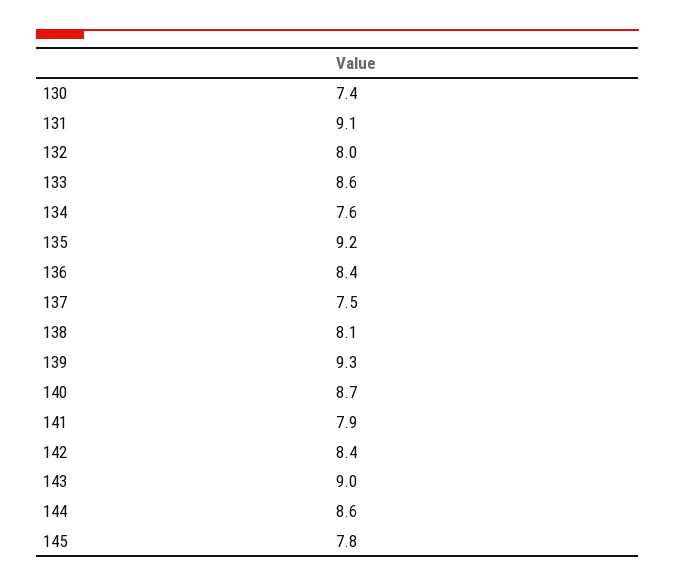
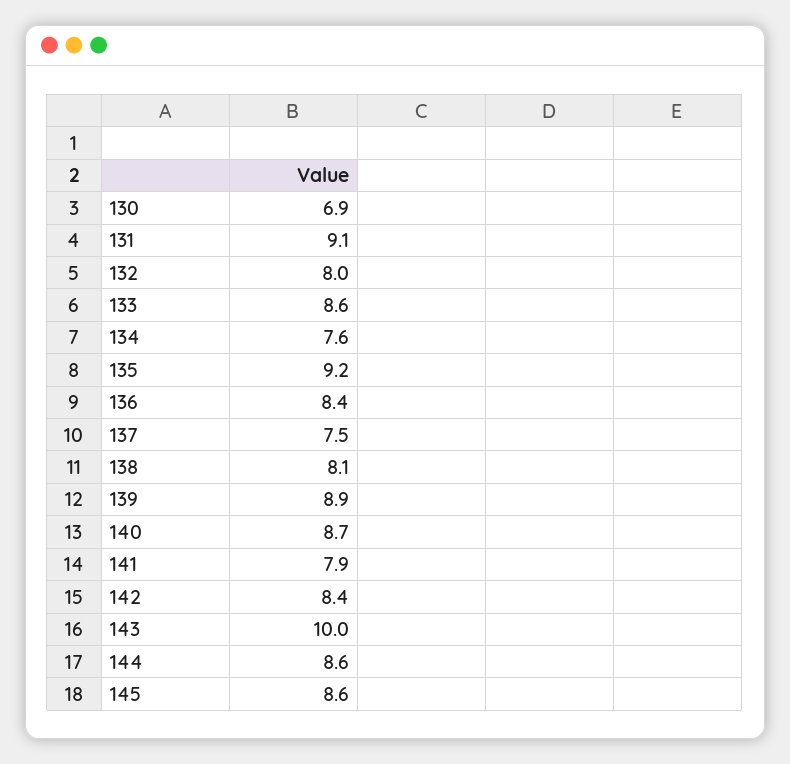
  {
-   "130": 7.4,
+   "130": 6.9,
    "131": 9.1,
    "132": 8,
    "133": 8.6,
    "134": 7.6,
    "135": 9.2,
    "136": 8.4,
    "137": 7.5,
    "138": 8.1,
-   "139": 9.3,
+   "139": 8.9,
    "140": 8.7,
    "141": 7.9,
    "142": 8.4,
-   "143": 9,
+   "143": 10,
    "144": 8.6,
-   "145": 7.8
+   "145": 8.6
  }

